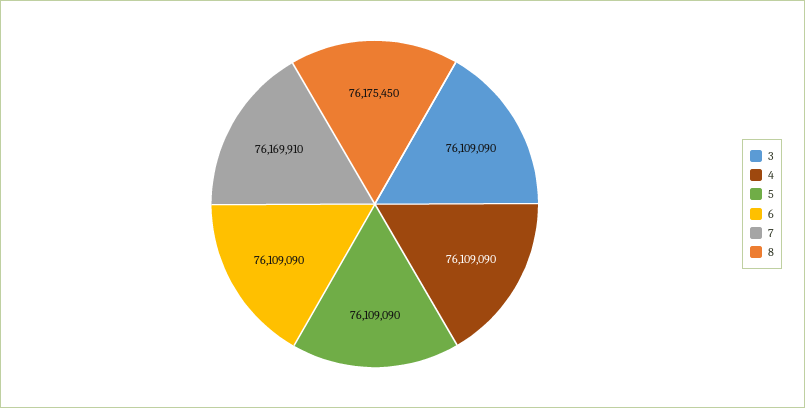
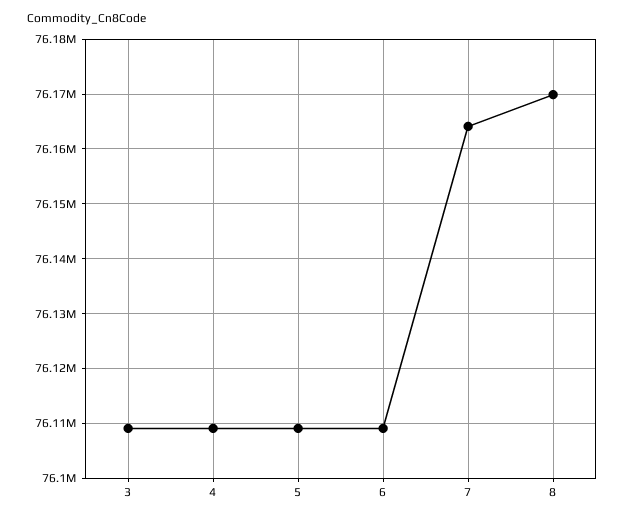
  {
    "3": 76109090,
    "4": 76109090,
    "5": 76109090,
    "6": 76109090,
-   "7": 76169910,
+   "7": 76164000,
-   "8": 76175450
+   "8": 76170000
  }

